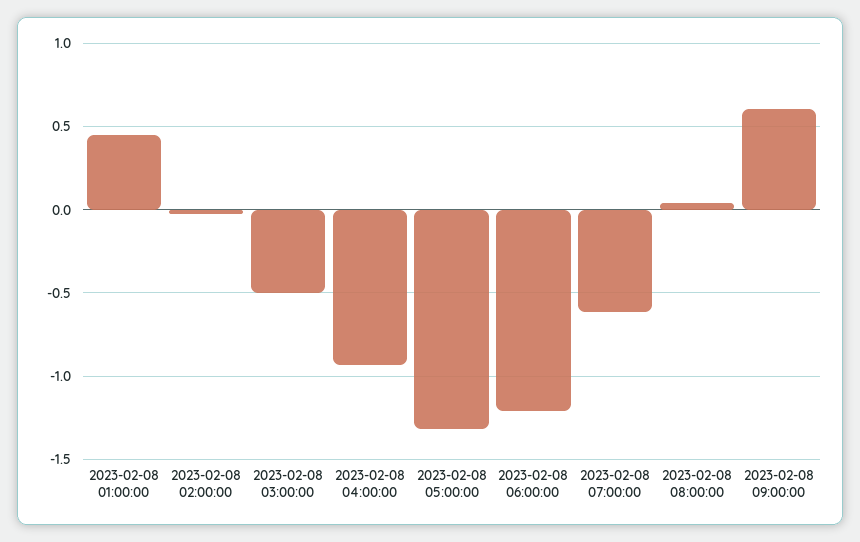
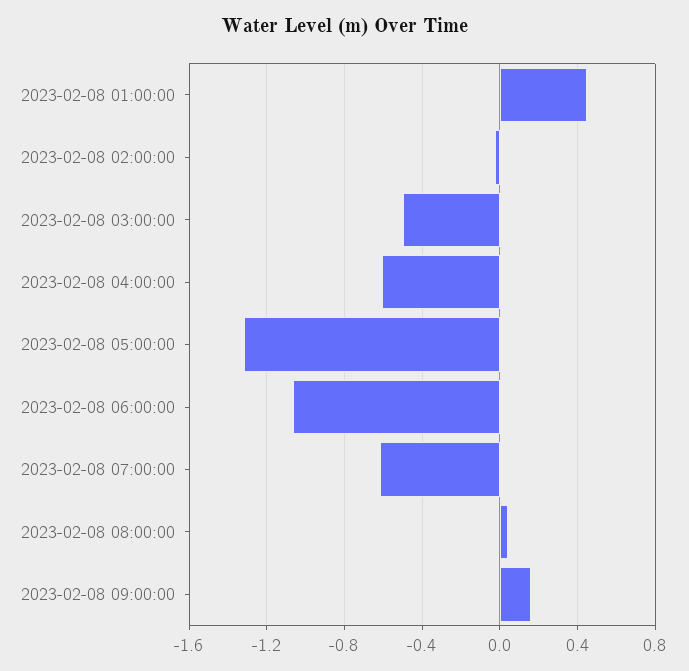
  {
    "2023-02-08 01:00:00": 0.45,
    "2023-02-08 02:00:00": -0.05,
    "2023-02-08 03:00:00": -0.5,
-   "2023-02-08 04:00:00": -0.95,
+   "2023-02-08 04:00:00": -0.6,
    "2023-02-08 05:00:00": -1.3,
-   "2023-02-08 06:00:00": -1.2,
+   "2023-02-08 06:00:00": -1.05,
    "2023-02-08 07:00:00": -0.6,
    "2023-02-08 08:00:00": 0.05,
-   "2023-02-08 09:00:00": 0.6
+   "2023-02-08 09:00:00": 0.15
  }

